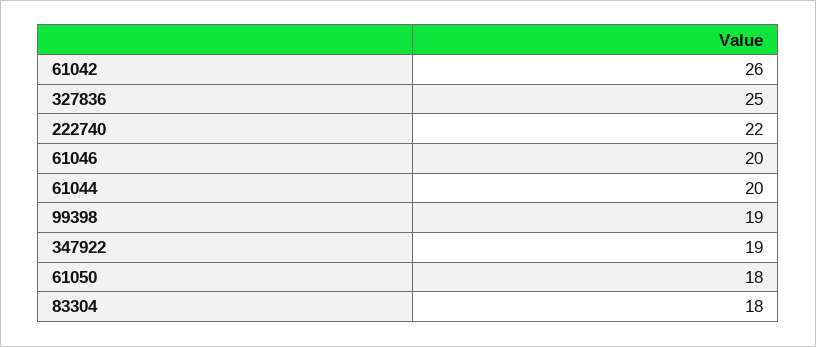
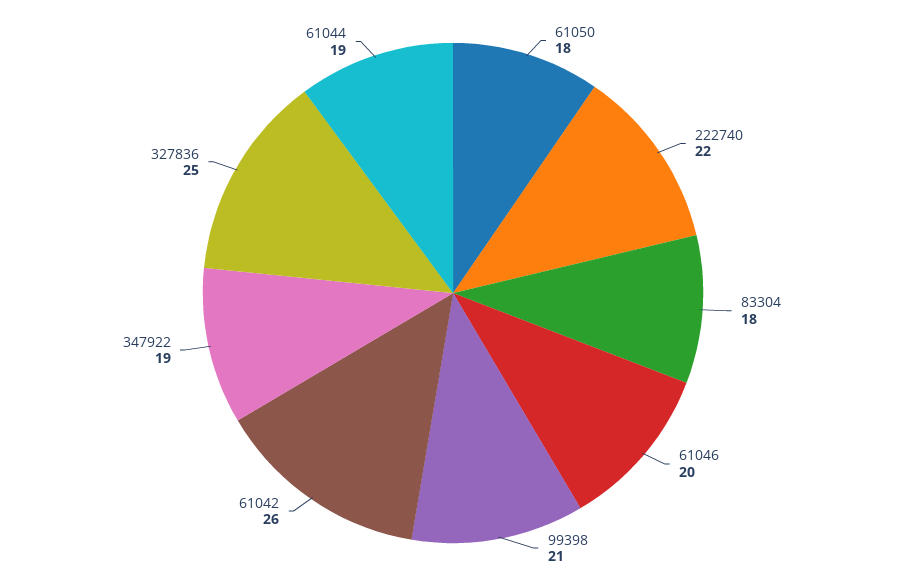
  {
    "61042": 26,
    "327836": 25,
    "222740": 22,
    "61046": 20,
-   "61044": 20,
+   "61044": 19,
-   "99398": 19,
+   "99398": 21,
    "347922": 19,
    "61050": 18,
    "83304": 18
  }

